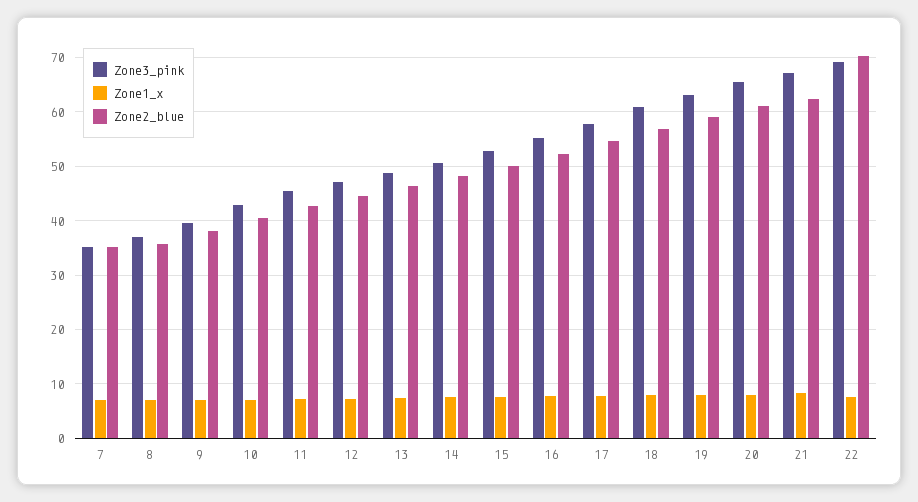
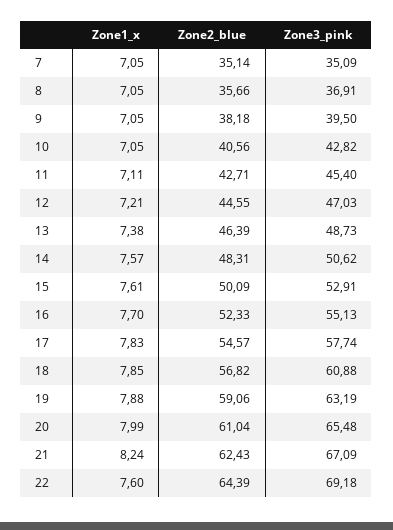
  {
    "Zone3_pink": {
      "7": 35.09,
      "8": 36.91,
      "9": 39.5,
      "10": 42.82,
      "11": 45.4,
      "12": 47.03,
      "13": 48.73,
      "14": 50.62,
      "15": 52.91,
      "16": 55.13,
      "17": 57.74,
      "18": 60.88,
      "19": 63.19,
      "20": 65.48,
      "21": 67.09,
      "22": 69.18
    },
    "Zone1_x": {
      "7": 7.05,
      "8": 7.05,
      "9": 7.05,
      "10": 7.05,
      "11": 7.11,
      "12": 7.21,
      "13": 7.38,
      "14": 7.57,
      "15": 7.61,
      "16": 7.7,
      "17": 7.83,
      "18": 7.85,
      "19": 7.88,
      "20": 7.99,
      "21": 8.24,
      "22": 7.6
    },
    "Zone2_blue": {
      "7": 35.14,
      "8": 35.66,
      "9": 38.18,
      "10": 40.56,
      "11": 42.71,
      "12": 44.55,
      "13": 46.39,
      "14": 48.31,
      "15": 50.09,
      "16": 52.33,
      "17": 54.57,
      "18": 56.82,
      "19": 59.06,
      "20": 61.04,
      "21": 62.43,
-     "22": 70
+     "22": 64.39
    }
  }

